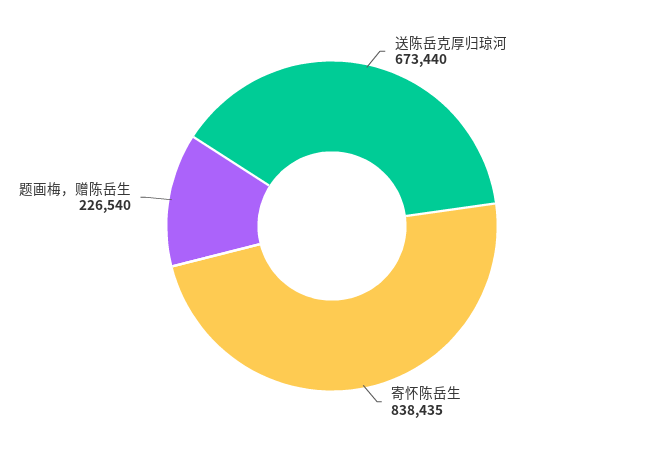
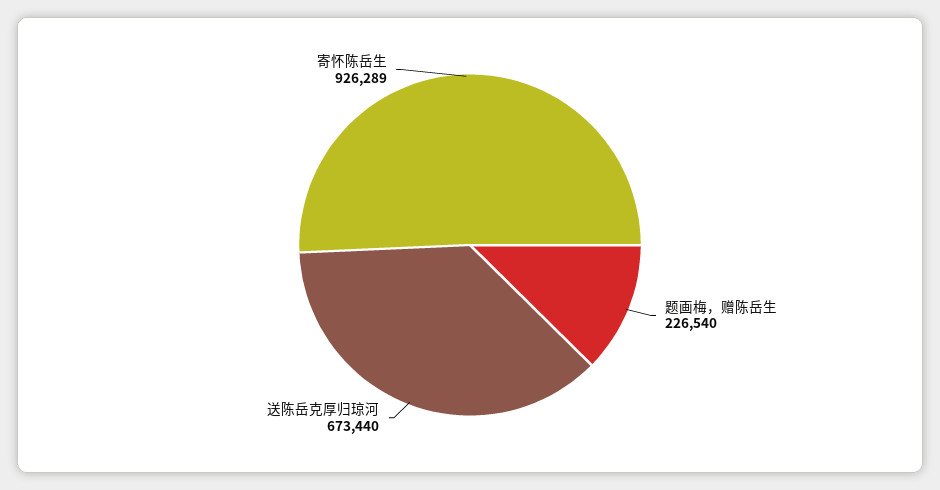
  {
    "送陈岳克厚归琼河": 673440,
-   "寄怀陈岳生": 838435,
+   "寄怀陈岳生": 926289,
    "题画梅，赠陈岳生": 226540
  }

